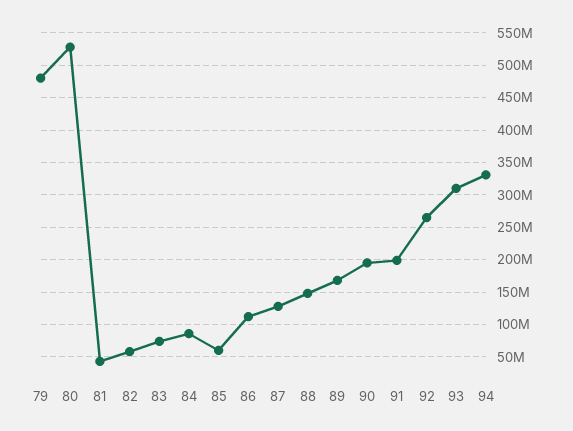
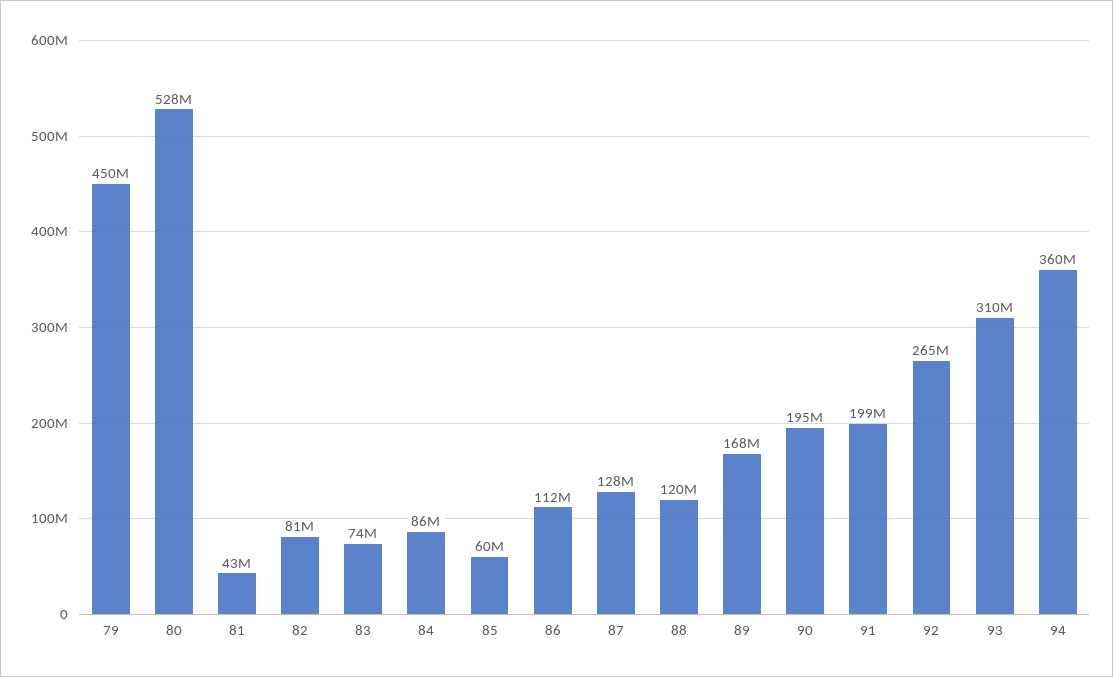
  {
-   "79": 480000000,
+   "79": 450000000,
    "80": 528000000,
    "81": 43000000,
-   "82": 60000000,
+   "82": 81000000,
    "83": 74000000,
    "84": 86000000,
    "85": 60000000,
    "86": 112000000,
    "87": 128000000,
-   "88": 150000000,
+   "88": 120000000,
    "89": 168000000,
    "90": 195000000,
    "91": 199000000,
    "92": 265000000,
    "93": 310000000,
-   "94": 330000000
+   "94": 360000000
  }

